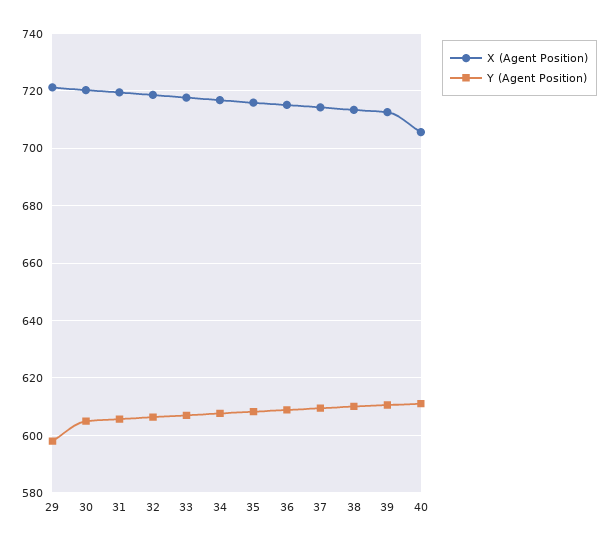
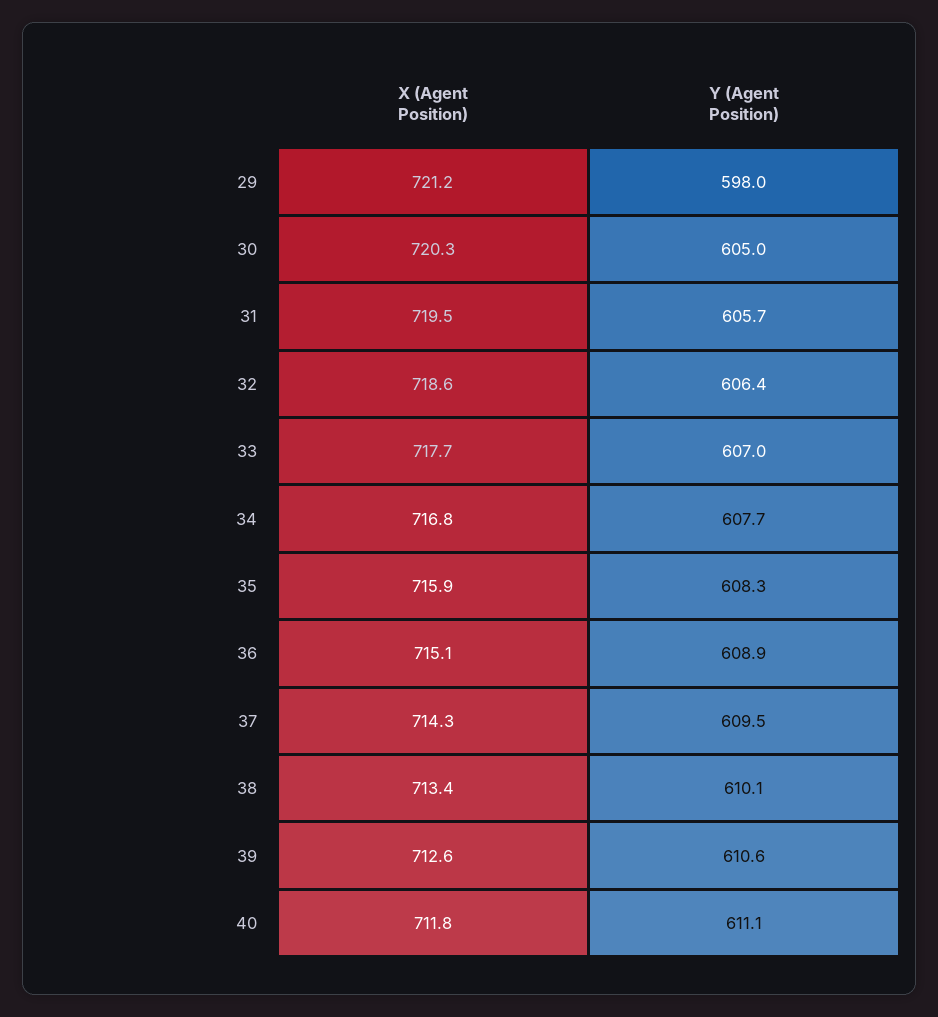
  {
    "X (Agent Position)": {
      "29": 721.2,
      "30": 720.3,
      "31": 719.5,
      "32": 718.6,
      "33": 717.7,
      "34": 716.8,
      "35": 715.9,
      "36": 715.1,
      "37": 714.3,
      "38": 713.4,
      "39": 712.6,
-     "40": 705
+     "40": 711.8
    },
    "Y (Agent Position)": {
      "29": 598,
      "30": 605,
      "31": 605.7,
      "32": 606.4,
      "33": 607,
      "34": 607.7,
      "35": 608.3,
      "36": 608.9,
      "37": 609.5,
      "38": 610.1,
      "39": 610.6,
      "40": 611.1
    }
  }

